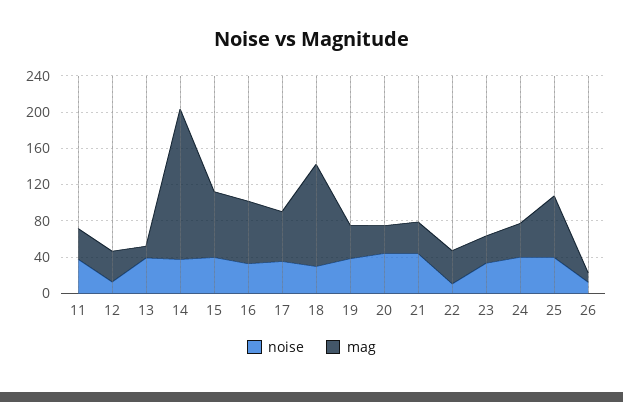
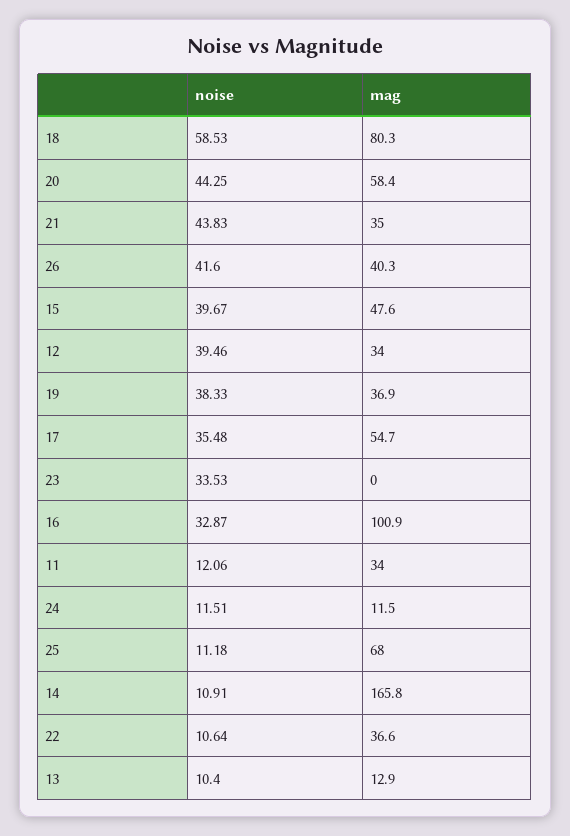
  {
    "noise": {
-     "11": 40,
+     "11": 12.06,
-     "12": 10,
+     "12": 39.46,
-     "13": 40,
+     "13": 10.4,
-     "14": 40,
+     "14": 10.91,
      "15": 39.67,
      "16": 32.87,
      "17": 35.48,
-     "18": 30,
+     "18": 58.53,
      "19": 38.33,
      "20": 44.25,
      "21": 43.83,
      "22": 10.64,
      "23": 33.53,
-     "24": 40,
+     "24": 11.51,
-     "25": 40,
+     "25": 11.18,
-     "26": 10
+     "26": 41.6
    },
    "mag": {
      "11": 34,
      "12": 34,
      "13": 12.9,
      "14": 165.8,
-     "15": 70,
+     "15": 47.6,
-     "16": 70,
+     "16": 100.9,
      "17": 54.7,
-     "18": 110,
+     "18": 80.3,
      "19": 36.9,
-     "20": 30,
+     "20": 58.4,
      "21": 35,
      "22": 36.6,
-     "23": 30,
+     "23": 0,
-     "24": 40,
+     "24": 11.5,
      "25": 68,
-     "26": 10
+     "26": 40.3
    }
  }

